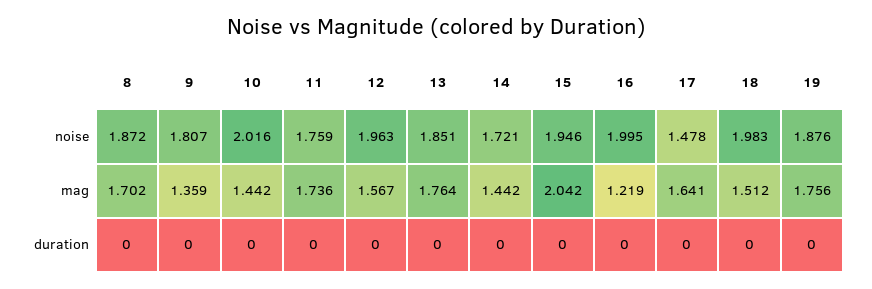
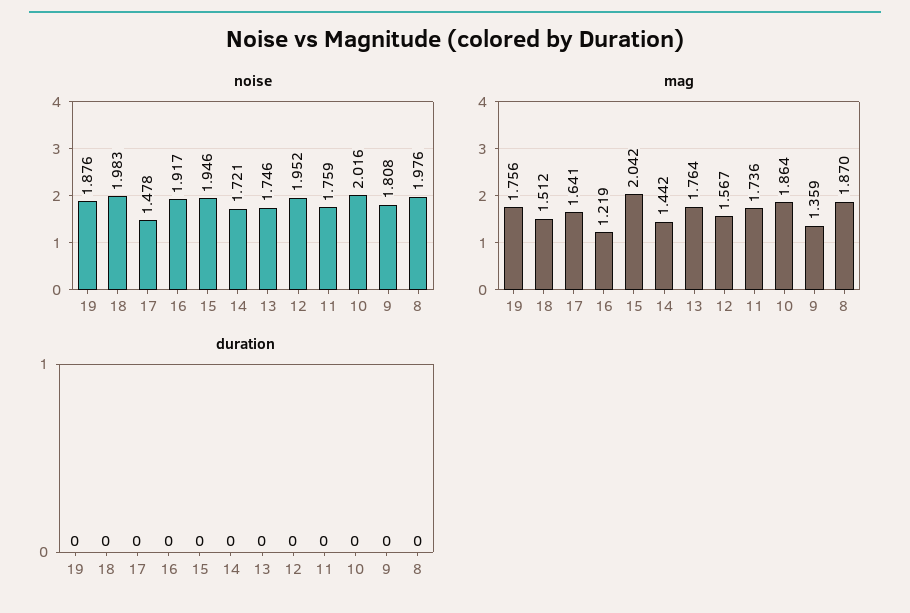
  {
    "noise": {
-     "8": 1.872,
+     "8": 1.976,
-     "9": 1.807,
+     "9": 1.808,
      "10": 2.016,
      "11": 1.759,
-     "12": 1.963,
+     "12": 1.952,
-     "13": 1.851,
+     "13": 1.746,
      "14": 1.721,
      "15": 1.946,
-     "16": 1.995,
+     "16": 1.917,
      "17": 1.478,
      "18": 1.983,
      "19": 1.876
    },
    "mag": {
-     "8": 1.702,
+     "8": 1.87,
      "9": 1.359,
-     "10": 1.442,
+     "10": 1.864,
      "11": 1.736,
      "12": 1.567,
      "13": 1.764,
      "14": 1.442,
      "15": 2.042,
      "16": 1.219,
      "17": 1.641,
      "18": 1.512,
      "19": 1.756
    },
    "duration": {
      "8": 0,
      "9": 0,
      "10": 0,
      "11": 0,
      "12": 0,
      "13": 0,
      "14": 0,
      "15": 0,
      "16": 0,
      "17": 0,
      "18": 0,
      "19": 0
    }
  }

